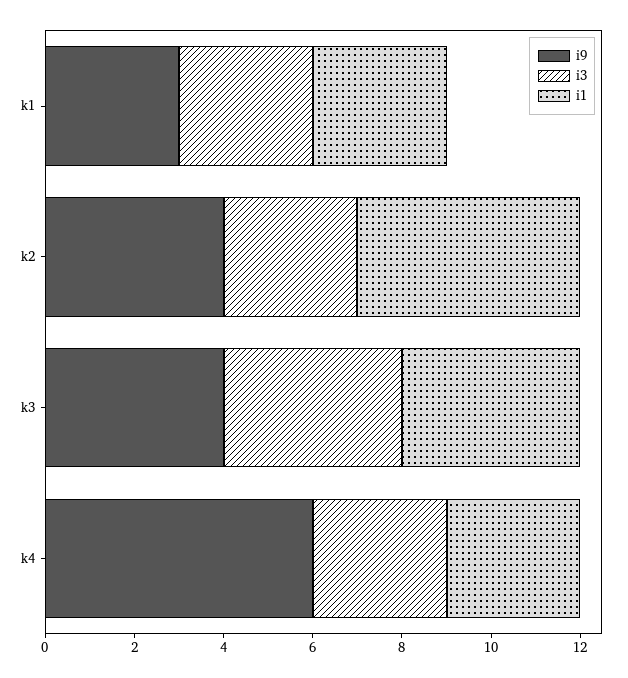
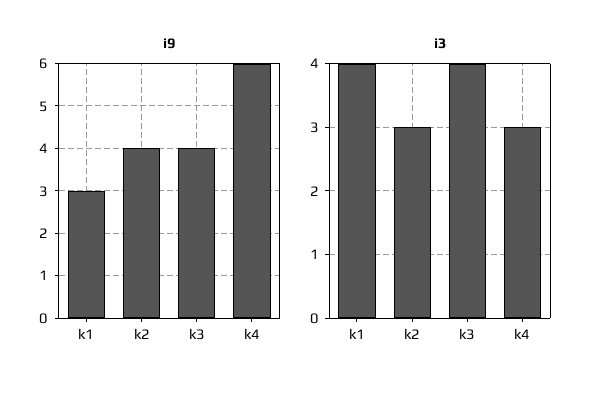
  {
    "i9": {
      "k1": 3,
      "k2": 4,
      "k3": 4,
      "k4": 6
    },
    "i3": {
-     "k1": 3,
+     "k1": 4,
      "k2": 3,
      "k3": 4,
      "k4": 3
-   },
+   }
-   "i1": {
-     "k1": 3,
-     "k2": 5,
-     "k3": 4,
-     "k4": 3
-   }
  }

